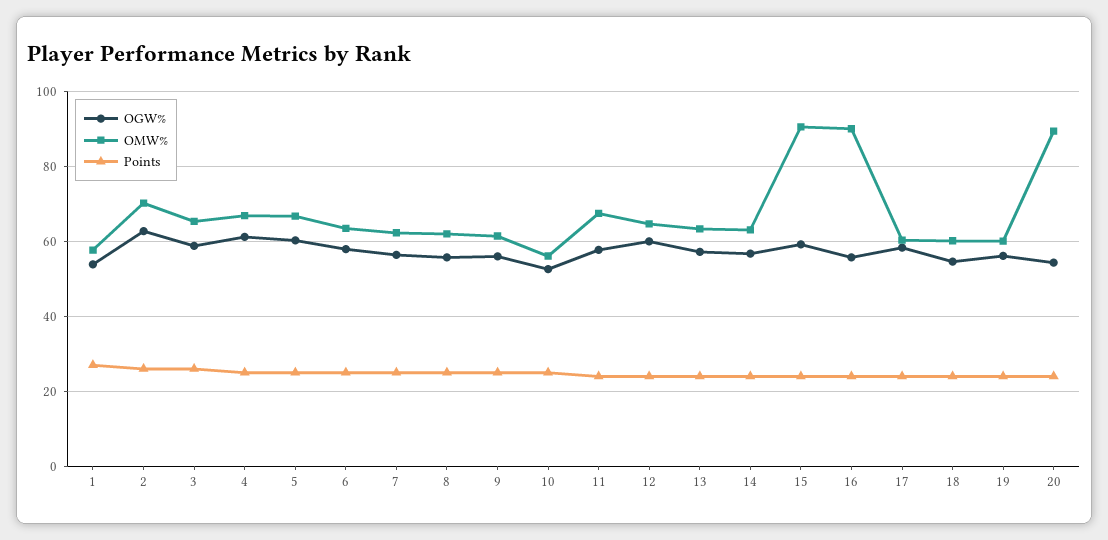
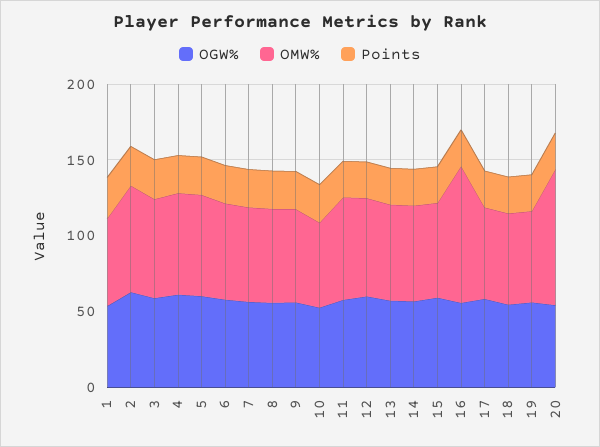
  {
    "OGW%": {
      "1": 54,
      "2": 62,
      "3": 58,
      "4": 62,
      "5": 60,
      "6": 58,
      "7": 56,
      "8": 56,
      "9": 56,
      "10": 52,
      "11": 58,
      "12": 60,
      "13": 58,
      "14": 56,
      "15": 60,
      "16": 56,
      "17": 58,
      "18": 54,
      "19": 56,
      "20": 54
    },
    "OMW%": {
      "1": 58,
      "2": 70,
      "3": 66,
      "4": 66,
      "5": 66,
      "6": 64,
      "7": 62,
      "8": 62,
      "9": 62,
      "10": 56,
      "11": 68,
      "12": 64,
      "13": 64,
      "14": 64,
-     "15": 90,
+     "15": 60,
      "16": 90,
      "17": 60,
      "18": 60,
      "19": 60,
      "20": 90
    },
    "Points": {
      "1": 28,
      "2": 26,
      "3": 26,
      "4": 26,
      "5": 26,
      "6": 26,
      "7": 26,
      "8": 26,
      "9": 26,
      "10": 26,
      "11": 24,
      "12": 24,
      "13": 24,
      "14": 24,
      "15": 24,
      "16": 24,
      "17": 24,
      "18": 24,
      "19": 24,
      "20": 24
    }
  }

